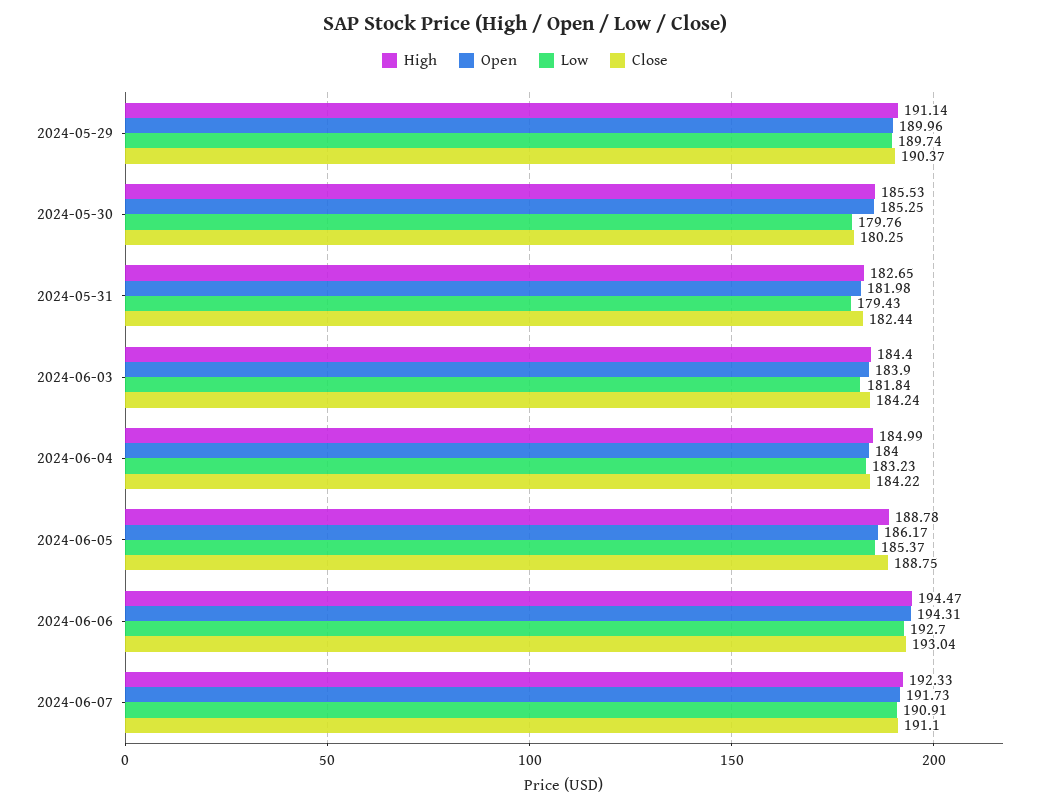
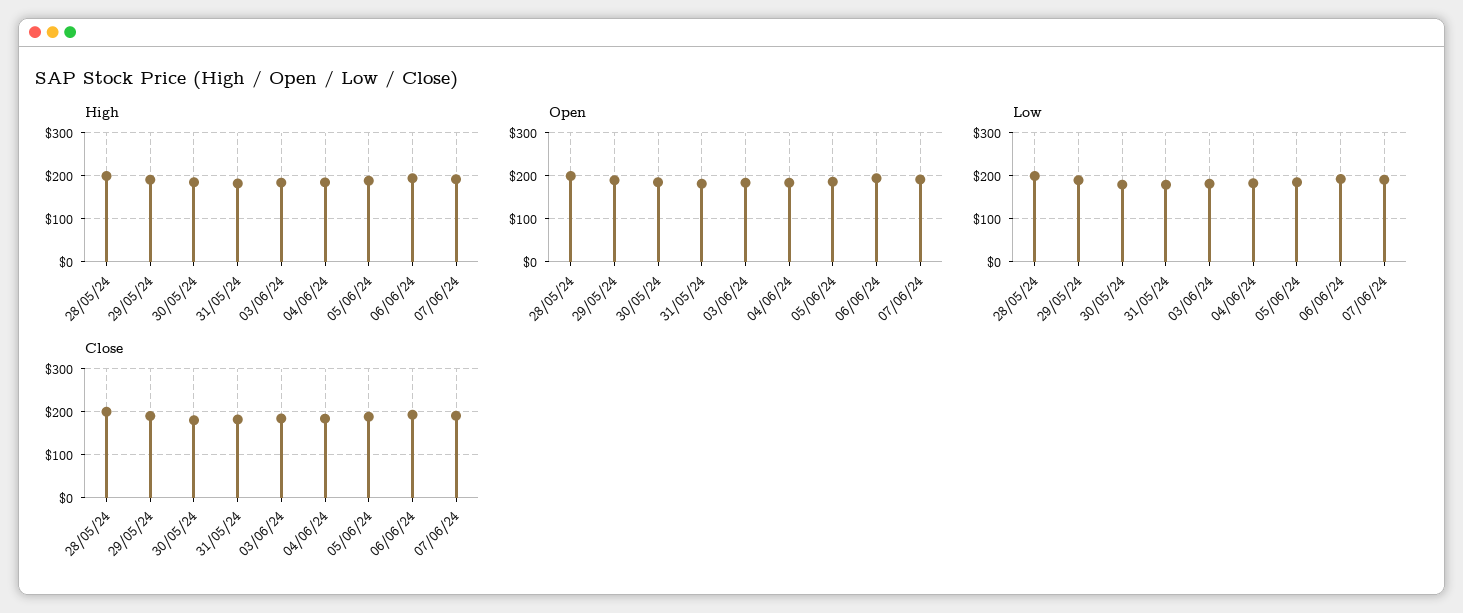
  {
    "High": {
      "2024-05-29": 191.14,
      "2024-05-30": 185.53,
      "2024-05-31": 182.65,
      "2024-06-03": 184.4,
      "2024-06-04": 184.99,
      "2024-06-05": 188.78,
      "2024-06-06": 194.47,
-     "2024-06-07": 192.33
+     "2024-06-07": 192.33,
+     "28/05/24": 200
    },
    "Open": {
      "2024-05-29": 189.96,
      "2024-05-30": 185.25,
      "2024-05-31": 181.98,
      "2024-06-03": 183.9,
      "2024-06-04": 184,
      "2024-06-05": 186.17,
      "2024-06-06": 194.31,
-     "2024-06-07": 191.73
+     "2024-06-07": 191.73,
+     "28/05/24": 200
    },
    "Low": {
      "2024-05-29": 189.74,
      "2024-05-30": 179.76,
      "2024-05-31": 179.43,
      "2024-06-03": 181.84,
      "2024-06-04": 183.23,
      "2024-06-05": 185.37,
      "2024-06-06": 192.7,
-     "2024-06-07": 190.91
+     "2024-06-07": 190.91,
+     "28/05/24": 200
    },
    "Close": {
      "2024-05-29": 190.37,
      "2024-05-30": 180.25,
      "2024-05-31": 182.44,
      "2024-06-03": 184.24,
      "2024-06-04": 184.22,
      "2024-06-05": 188.75,
      "2024-06-06": 193.04,
-     "2024-06-07": 191.1
+     "2024-06-07": 191.1,
+     "28/05/24": 200
    }
  }

